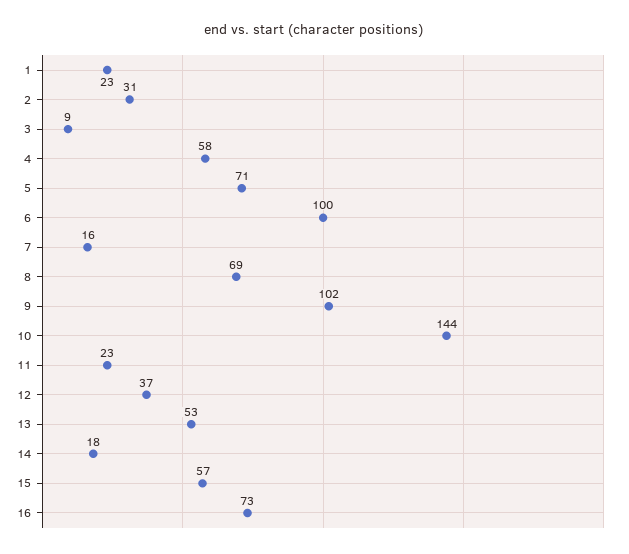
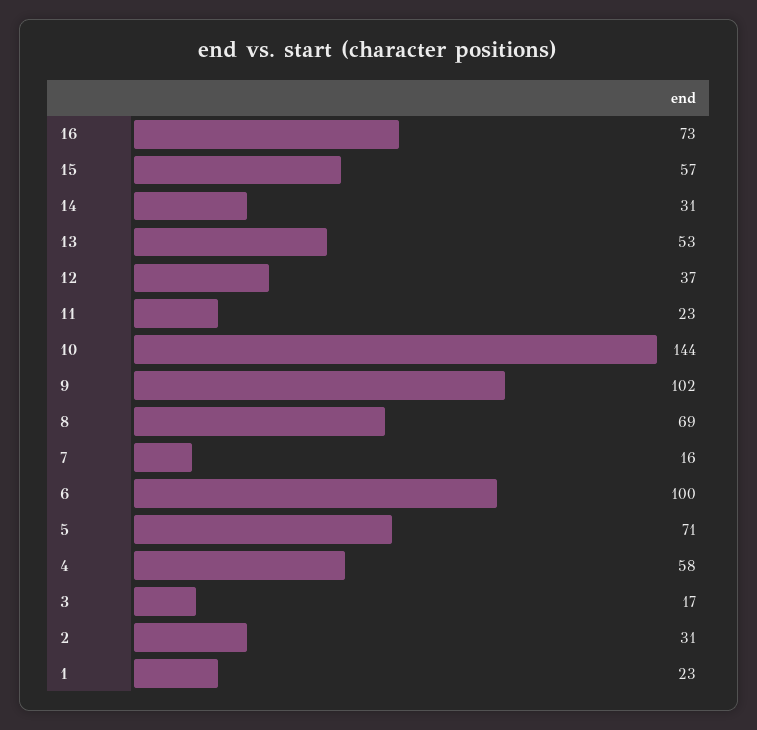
  {
    "1": 23,
    "2": 31,
-   "3": 9,
+   "3": 17,
    "4": 58,
    "5": 71,
    "6": 100,
    "7": 16,
    "8": 69,
    "9": 102,
    "10": 144,
    "11": 23,
    "12": 37,
    "13": 53,
-   "14": 18,
+   "14": 31,
    "15": 57,
    "16": 73
  }

